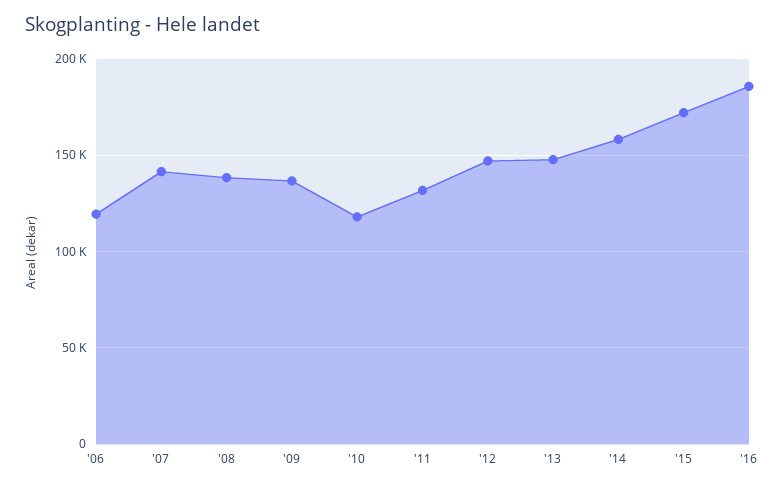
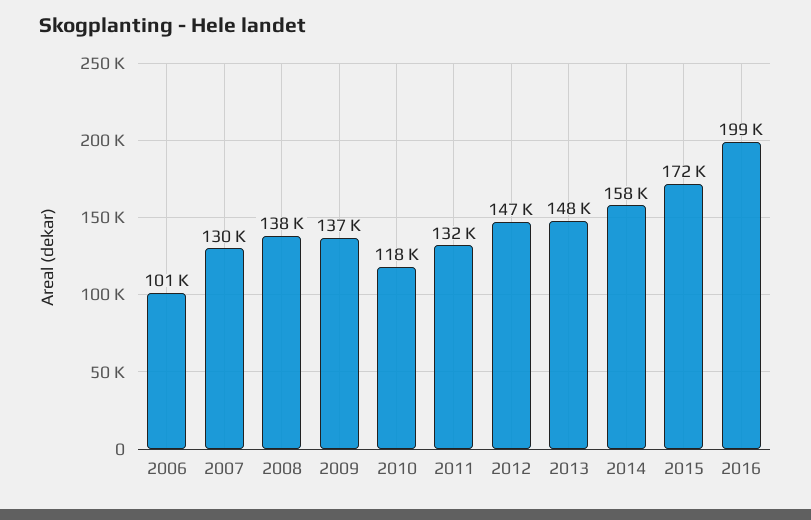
  {
-   "'06": 120000,
+   "'06": 101000,
-   "'07": 140000,
+   "'07": 130000,
    "'08": 138000,
    "'09": 137000,
    "'10": 118000,
    "'11": 132000,
    "'12": 147000,
    "'13": 148000,
    "'14": 158000,
    "'15": 172000,
-   "'16": 185000
+   "'16": 199000
  }

